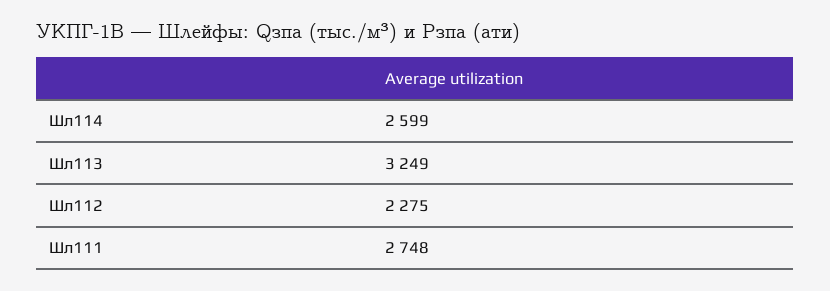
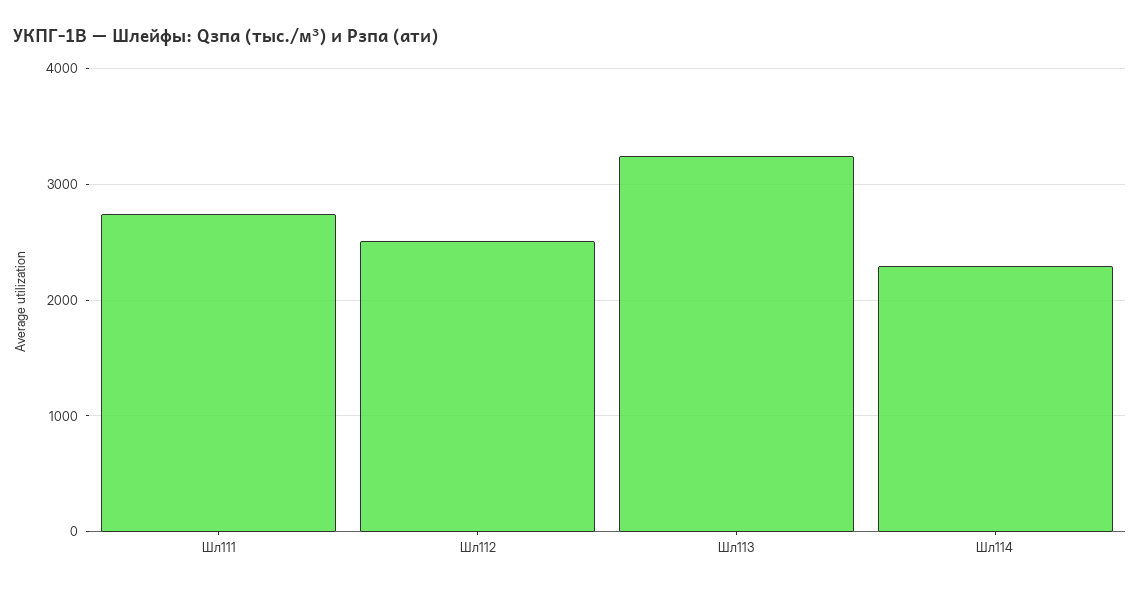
  {
-   "Шл114": 2599,
+   "Шл114": 2300,
    "Шл113": 3249,
-   "Шл112": 2275,
+   "Шл112": 2500,
    "Шл111": 2748
  }

